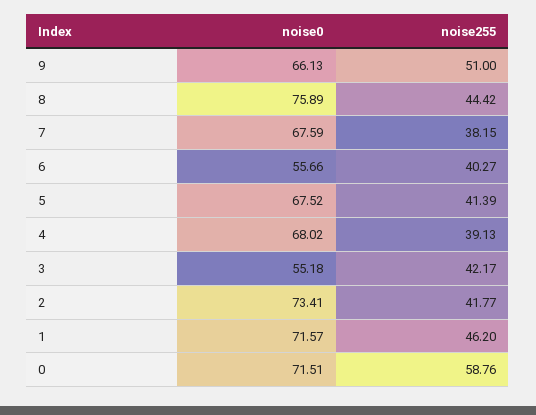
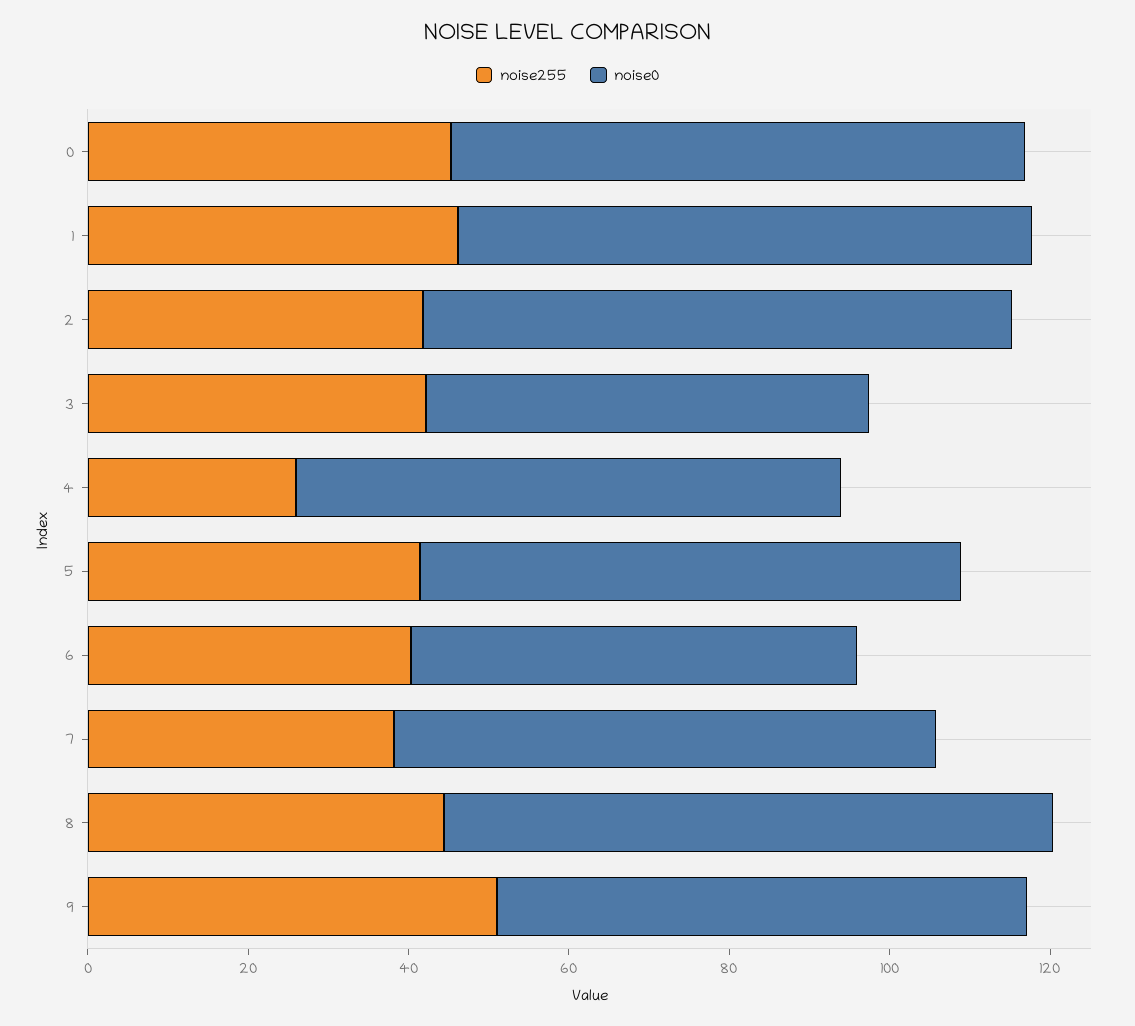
  {
    "noise0": {
      "9": 66.13,
      "8": 75.89,
      "7": 67.59,
      "6": 55.66,
      "5": 67.52,
      "4": 68.02,
      "3": 55.18,
      "2": 73.41,
      "1": 71.57,
      "0": 71.51
    },
    "noise255": {
      "9": 51,
      "8": 44.42,
      "7": 38.15,
      "6": 40.27,
      "5": 41.39,
-     "4": 39.13,
+     "4": 25,
      "3": 42.17,
      "2": 41.77,
      "1": 46.2,
-     "0": 58.76
+     "0": 45
    }
  }

